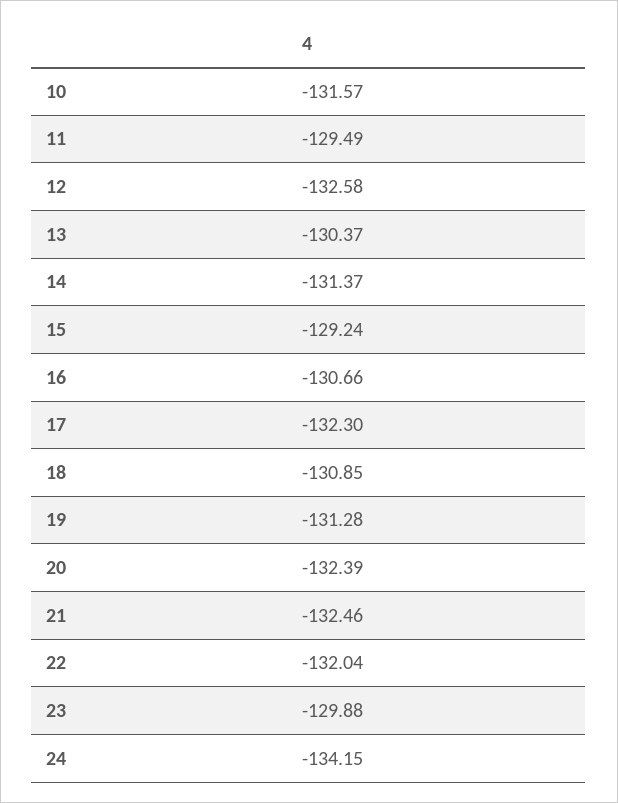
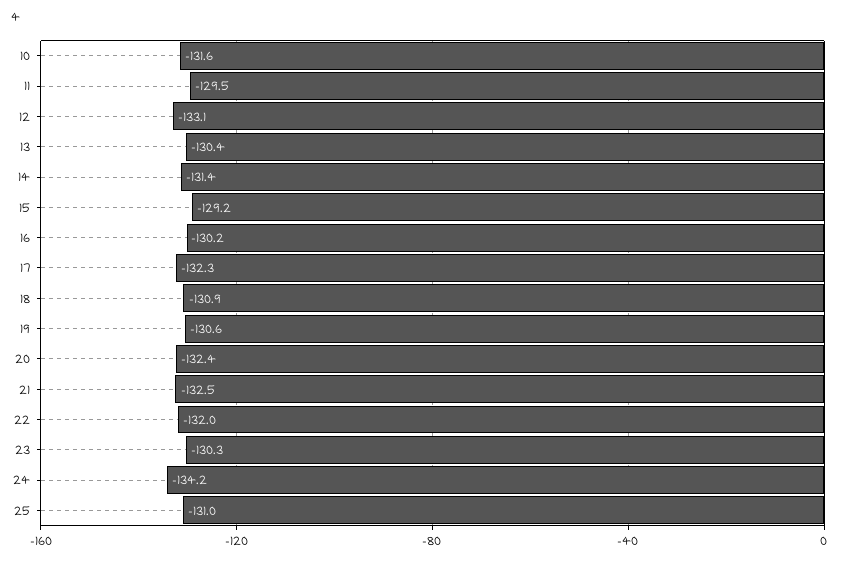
  {
    "10": -131.57,
    "11": -129.49,
-   "12": -132.58,
+   "12": -133.1,
    "13": -130.37,
    "14": -131.37,
    "15": -129.24,
-   "16": -130.66,
+   "16": -130.2,
    "17": -132.3,
    "18": -130.85,
-   "19": -131.28,
+   "19": -130.6,
    "20": -132.39,
    "21": -132.46,
    "22": -132.04,
-   "23": -129.88,
+   "23": -130.3,
-   "24": -134.15
+   "24": -134.15,
+   "25": -131
  }

